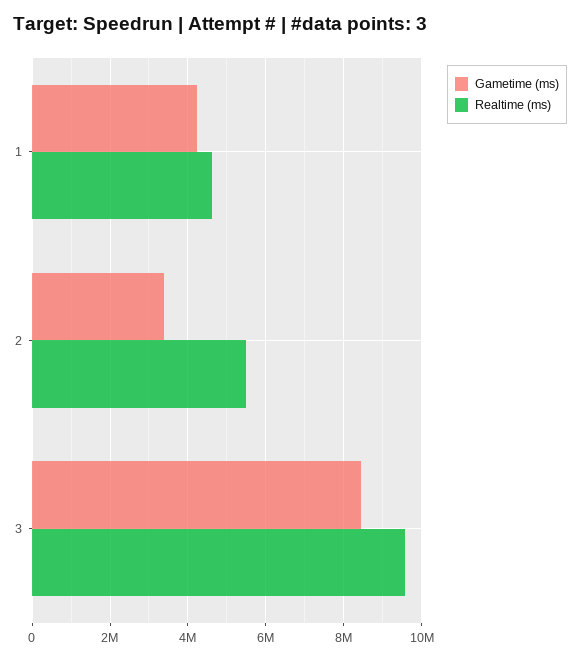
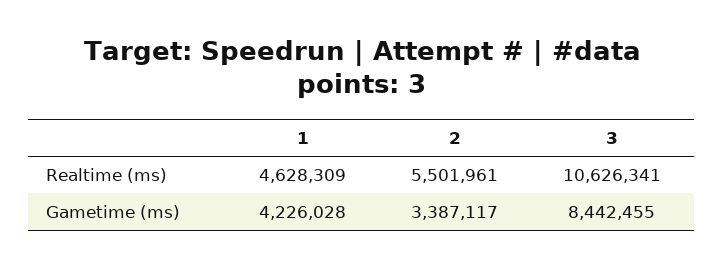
  {
    "Gametime (ms)": {
      "1": 4226028,
      "2": 3387117,
      "3": 8442455
    },
    "Realtime (ms)": {
      "1": 4628309,
      "2": 5501961,
-     "3": 9600000
+     "3": 10626341
    }
  }

